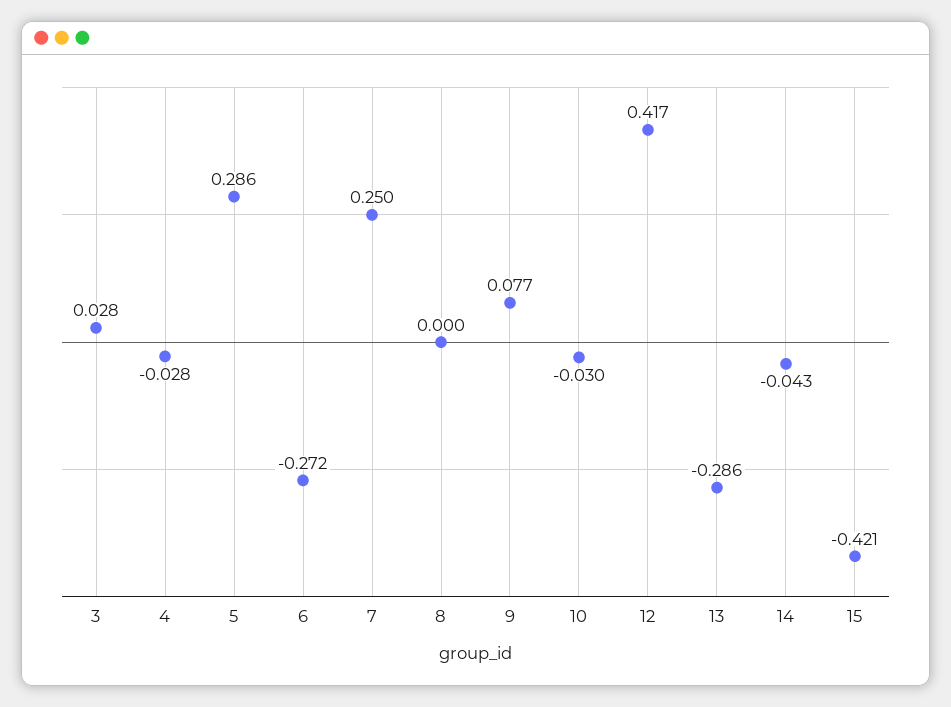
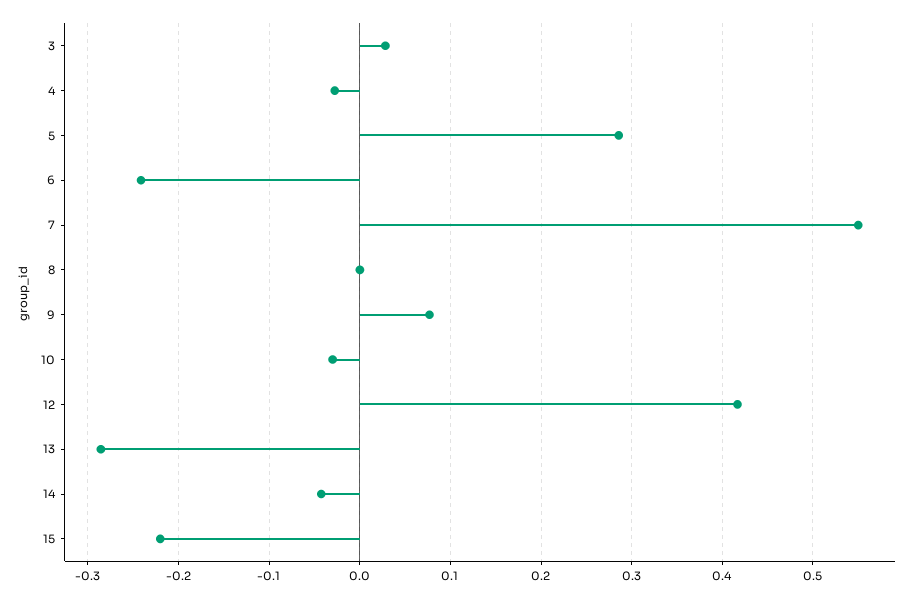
  {
    "3": 0.028,
    "4": -0.028,
    "5": 0.286,
-   "6": -0.272,
+   "6": -0.24,
-   "7": 0.25,
+   "7": 0.55,
    "8": 0,
    "9": 0.077,
    "10": -0.03,
    "12": 0.417,
    "13": -0.286,
    "14": -0.043,
-   "15": -0.421
+   "15": -0.22
  }

